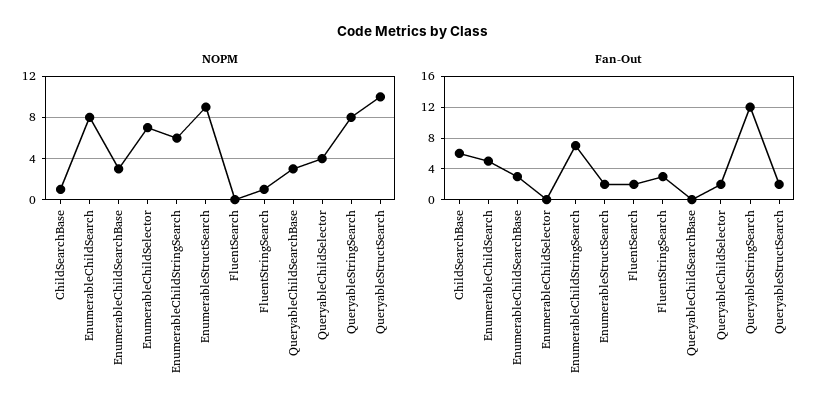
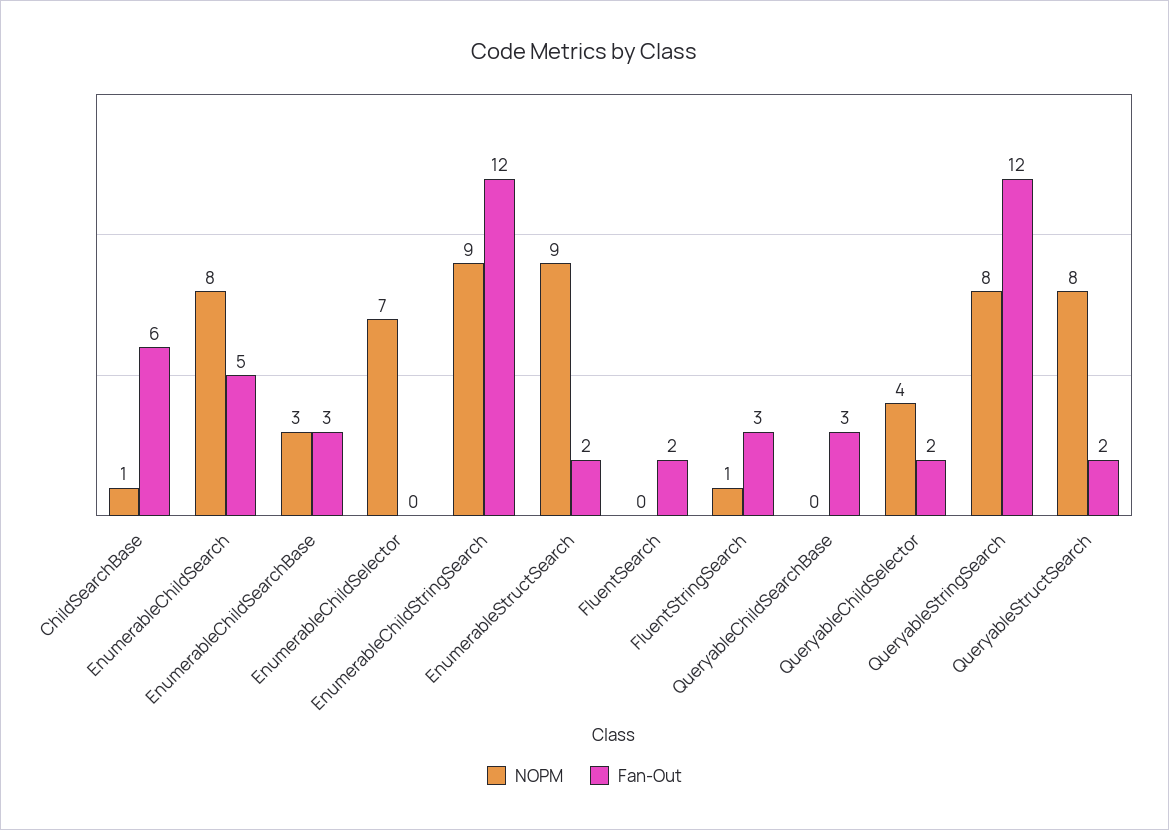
  {
    "NOPM": {
      "ChildSearchBase": 1,
      "EnumerableChildSearch": 8,
      "EnumerableChildSearchBase": 3,
      "EnumerableChildSelector": 7,
-     "EnumerableChildStringSearch": 6,
+     "EnumerableChildStringSearch": 9,
      "EnumerableStructSearch": 9,
      "FluentSearch": 0,
      "FluentStringSearch": 1,
-     "QueryableChildSearchBase": 3,
+     "QueryableChildSearchBase": 0,
      "QueryableChildSelector": 4,
      "QueryableStringSearch": 8,
-     "QueryableStructSearch": 10
+     "QueryableStructSearch": 8
    },
    "Fan-Out": {
      "ChildSearchBase": 6,
      "EnumerableChildSearch": 5,
      "EnumerableChildSearchBase": 3,
      "EnumerableChildSelector": 0,
-     "EnumerableChildStringSearch": 7,
+     "EnumerableChildStringSearch": 12,
      "EnumerableStructSearch": 2,
      "FluentSearch": 2,
      "FluentStringSearch": 3,
-     "QueryableChildSearchBase": 0,
+     "QueryableChildSearchBase": 3,
      "QueryableChildSelector": 2,
      "QueryableStringSearch": 12,
      "QueryableStructSearch": 2
    }
  }

